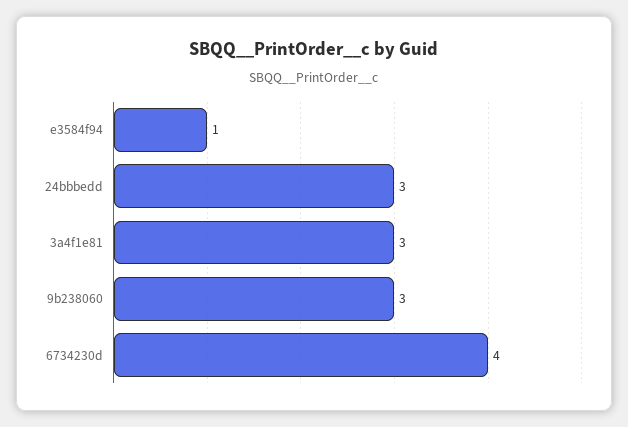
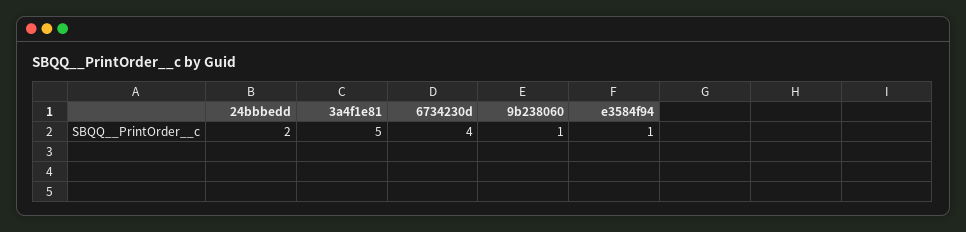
  {
    "e3584f94": 1,
-   "24bbbedd": 3,
+   "24bbbedd": 2,
-   "3a4f1e81": 3,
+   "3a4f1e81": 5,
-   "9b238060": 3,
+   "9b238060": 1,
    "6734230d": 4
  }

